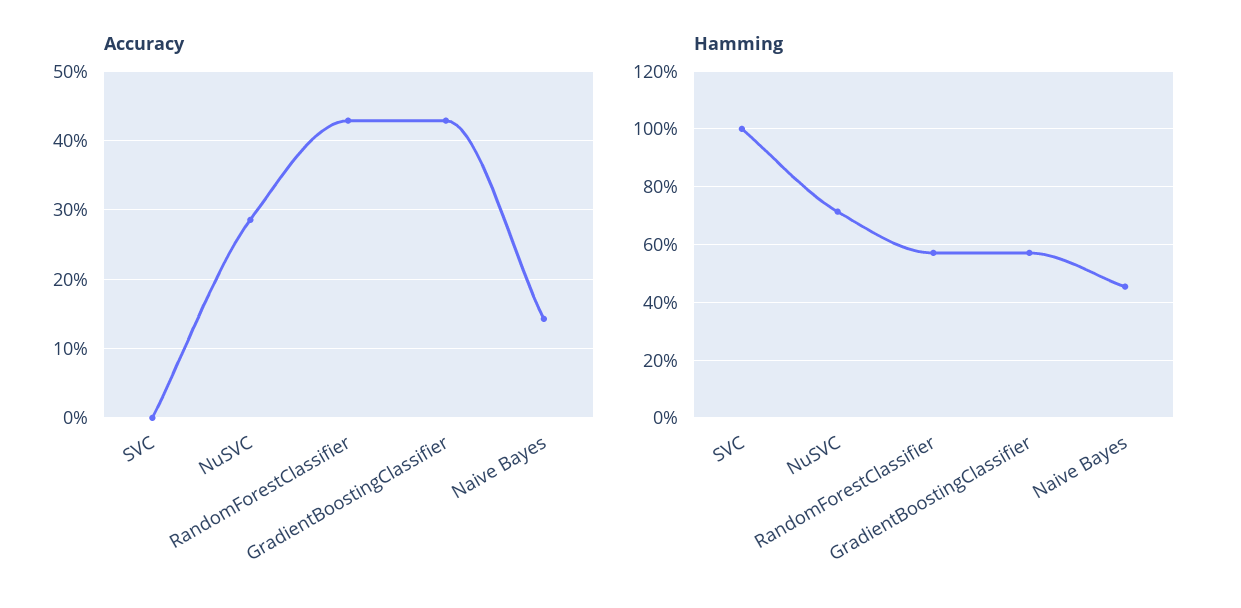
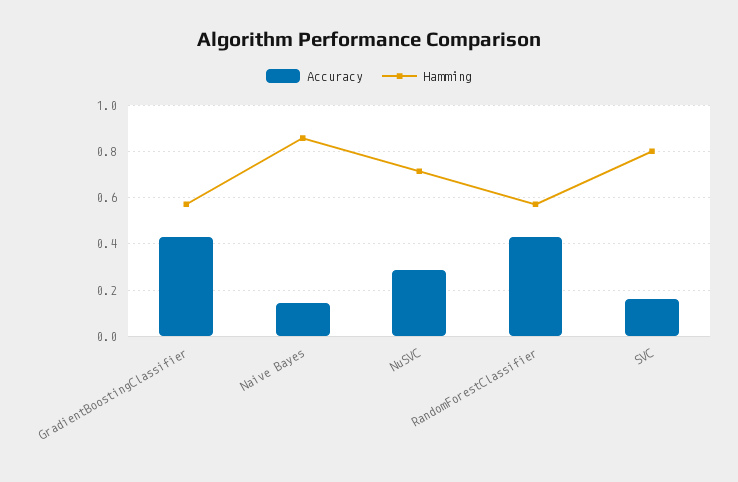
  {
    "Accuracy": {
-     "SVC": 0,
+     "SVC": 0.15,
      "NuSVC": 0.29,
      "RandomForestClassifier": 0.43,
      "GradientBoostingClassifier": 0.43,
      "Naive Bayes": 0.14
    },
    "Hamming": {
-     "SVC": 1,
+     "SVC": 0.8,
      "NuSVC": 0.725,
      "RandomForestClassifier": 0.575,
      "GradientBoostingClassifier": 0.575,
-     "Naive Bayes": 0.45
+     "Naive Bayes": 0.85
    }
  }

